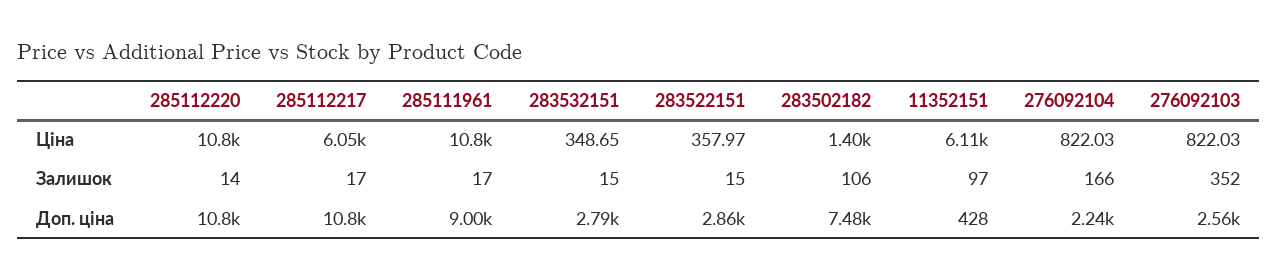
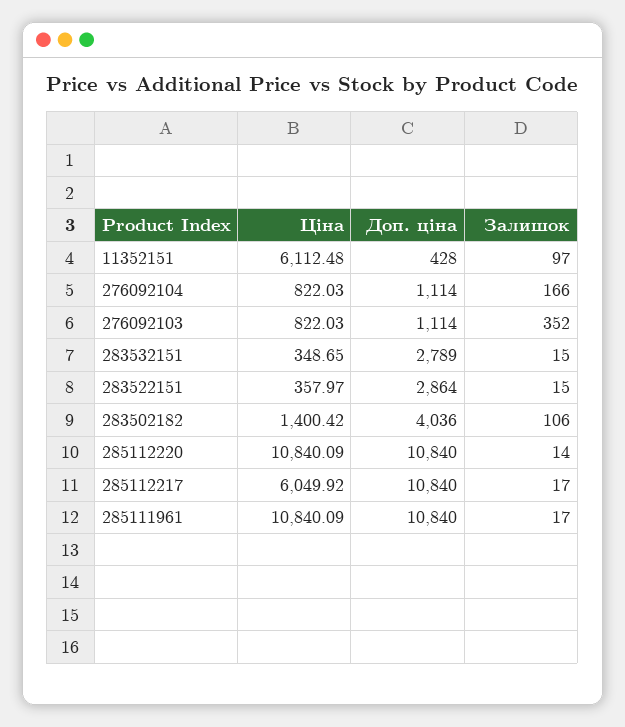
  {
    "285112220": {
      "Ціна": 10840.09,
      "Залишок": 14,
      "Доп. ціна": 10840
    },
    "285112217": {
      "Ціна": 6049.92,
      "Залишок": 17,
      "Доп. ціна": 10840
    },
    "285111961": {
      "Ціна": 10840.09,
      "Залишок": 17,
-     "Доп. ціна": 9000
+     "Доп. ціна": 10840
    },
    "283532151": {
      "Ціна": 348.65,
      "Залишок": 15,
      "Доп. ціна": 2789
    },
    "283522151": {
      "Ціна": 357.97,
      "Залишок": 15,
      "Доп. ціна": 2864
    },
    "283502182": {
      "Ціна": 1400.42,
      "Залишок": 106,
-     "Доп. ціна": 7480
+     "Доп. ціна": 4036
    },
    "11352151": {
      "Ціна": 6112.48,
      "Залишок": 97,
      "Доп. ціна": 428
    },
    "276092104": {
      "Ціна": 822.03,
      "Залишок": 166,
-     "Доп. ціна": 2240
+     "Доп. ціна": 1114
    },
    "276092103": {
      "Ціна": 822.03,
      "Залишок": 352,
-     "Доп. ціна": 2560
+     "Доп. ціна": 1114
    }
  }

